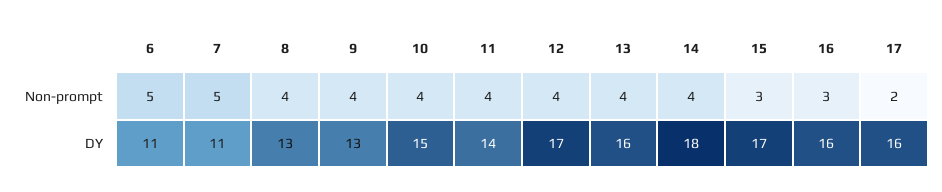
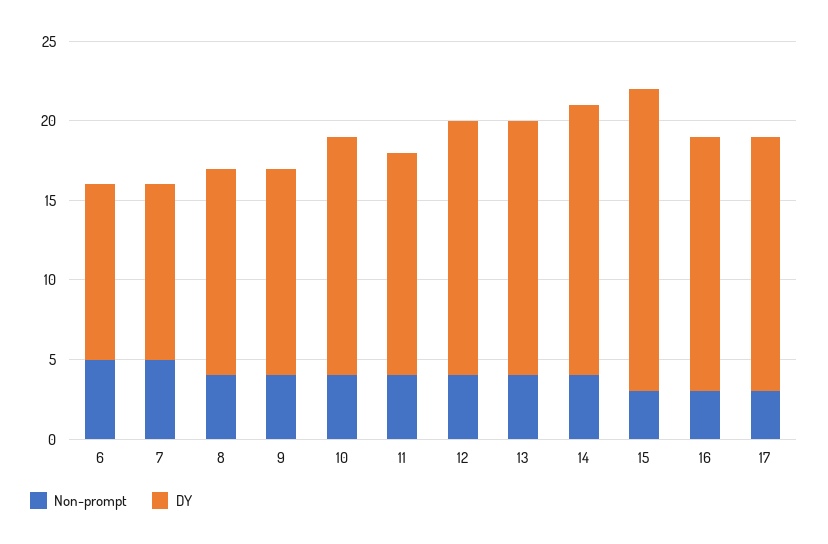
  {
    "Non-prompt": {
      "6": 5,
      "7": 5,
      "8": 4,
      "9": 4,
      "10": 4,
      "11": 4,
      "12": 4,
      "13": 4,
      "14": 4,
      "15": 3,
      "16": 3,
-     "17": 2
+     "17": 3
    },
    "DY": {
      "6": 11,
      "7": 11,
      "8": 13,
      "9": 13,
      "10": 15,
      "11": 14,
-     "12": 17,
+     "12": 16,
      "13": 16,
-     "14": 18,
+     "14": 17,
-     "15": 17,
+     "15": 19,
      "16": 16,
      "17": 16
    }
  }

